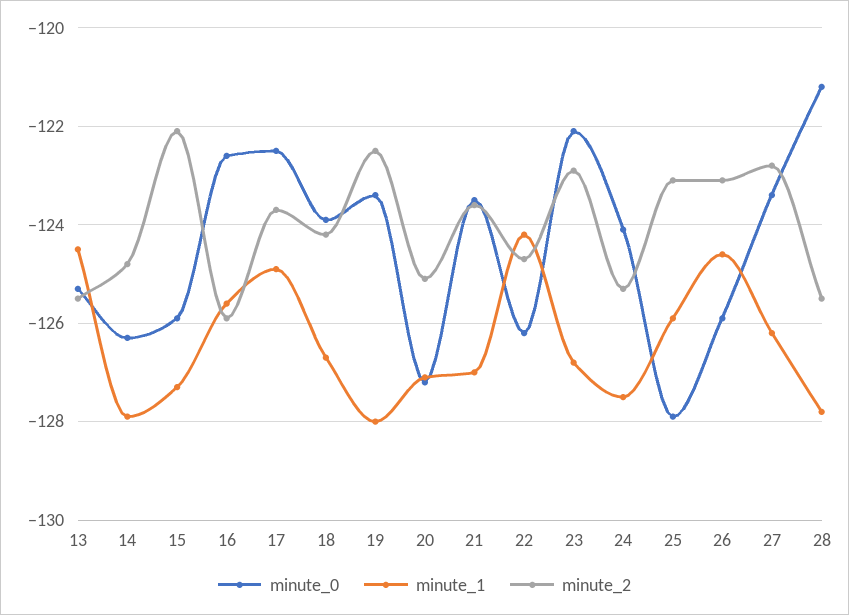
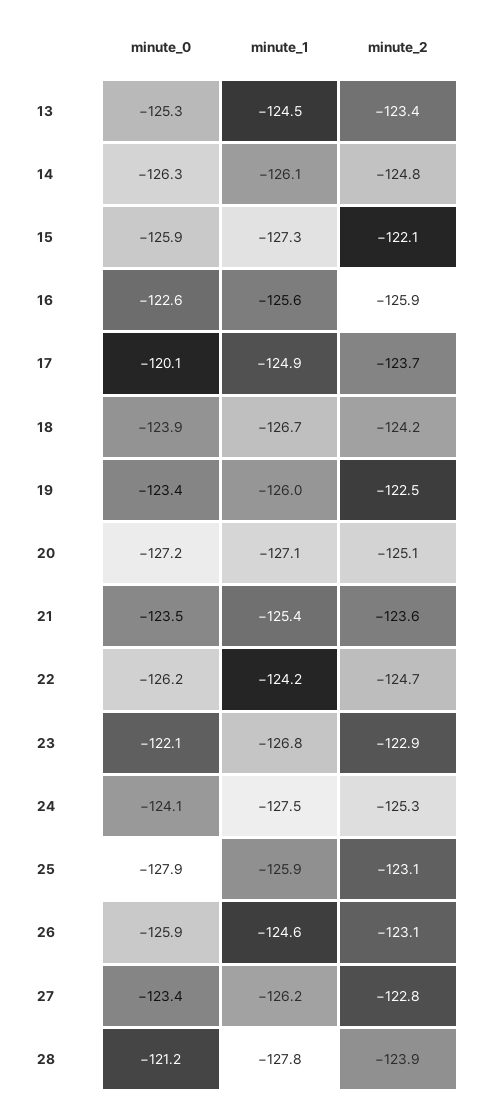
  {
    "minute_0": {
      "13": -125.3,
      "14": -126.3,
      "15": -125.9,
      "16": -122.6,
-     "17": -122.5,
+     "17": -120.1,
      "18": -123.9,
      "19": -123.4,
      "20": -127.2,
      "21": -123.5,
      "22": -126.2,
      "23": -122.1,
      "24": -124.1,
      "25": -127.9,
      "26": -125.9,
      "27": -123.4,
      "28": -121.2
    },
    "minute_1": {
      "13": -124.5,
-     "14": -128,
+     "14": -126.1,
      "15": -127.3,
      "16": -125.6,
      "17": -124.9,
      "18": -126.7,
-     "19": -128,
+     "19": -126,
      "20": -127.1,
-     "21": -127,
+     "21": -125.4,
      "22": -124.2,
      "23": -126.8,
      "24": -127.5,
      "25": -125.9,
      "26": -124.6,
      "27": -126.2,
      "28": -127.8
    },
    "minute_2": {
-     "13": -125.5,
+     "13": -123.4,
      "14": -124.8,
      "15": -122.1,
      "16": -125.9,
      "17": -123.7,
      "18": -124.2,
      "19": -122.5,
      "20": -125.1,
      "21": -123.6,
      "22": -124.7,
      "23": -122.9,
      "24": -125.3,
      "25": -123.1,
      "26": -123.1,
      "27": -122.8,
-     "28": -125.5
+     "28": -123.9
    }
  }

